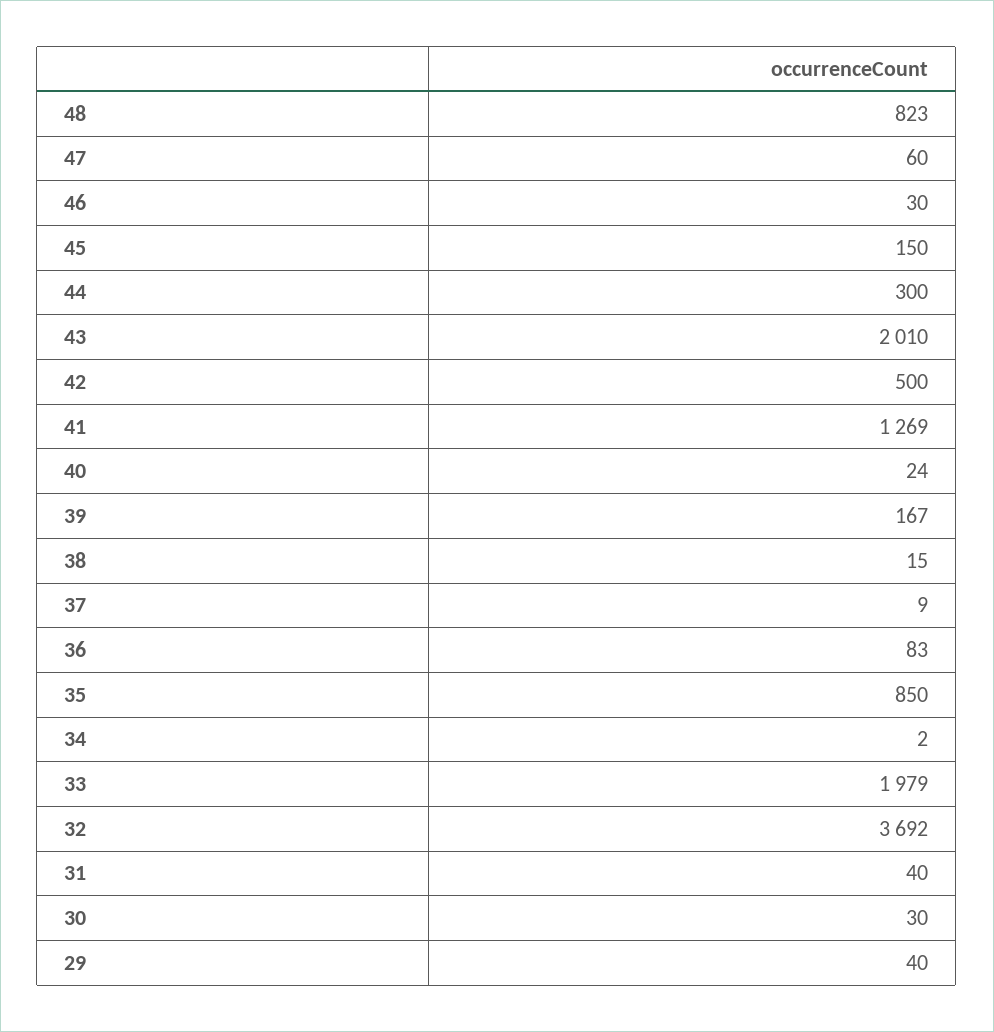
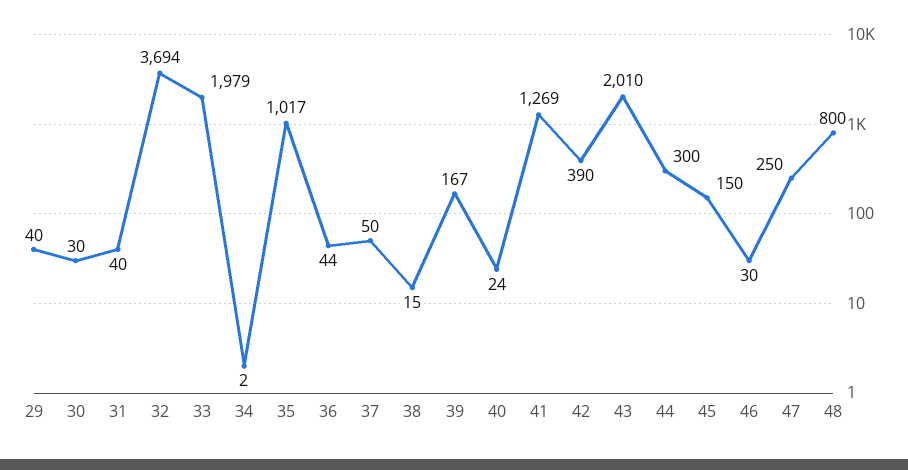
  {
-   "48": 823,
+   "48": 800,
-   "47": 60,
+   "47": 250,
    "46": 30,
    "45": 150,
    "44": 300,
    "43": 2010,
-   "42": 500,
+   "42": 390,
    "41": 1269,
    "40": 24,
    "39": 167,
    "38": 15,
-   "37": 9,
+   "37": 50,
-   "36": 83,
+   "36": 44,
-   "35": 850,
+   "35": 1017,
    "34": 2,
    "33": 1979,
-   "32": 3692,
+   "32": 3694,
    "31": 40,
    "30": 30,
    "29": 40
  }

